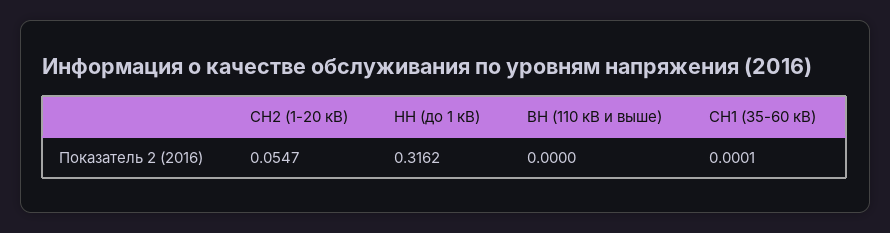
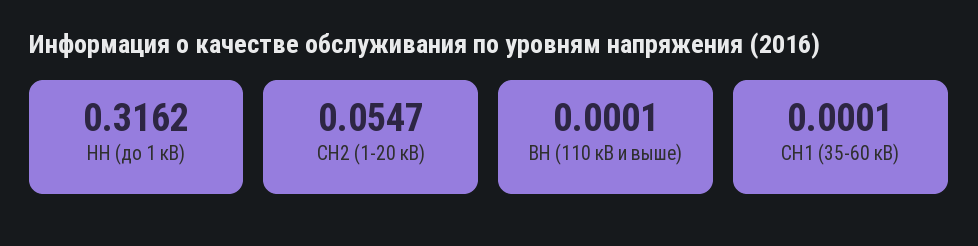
  {
    "СН2 (1-20 кВ)": 0.0547,
    "НН (до 1 кВ)": 0.3162,
-   "ВН (110 кВ и выше)": 0,
+   "ВН (110 кВ и выше)": 0.0001,
    "СН1 (35-60 кВ)": 0.0001
  }

